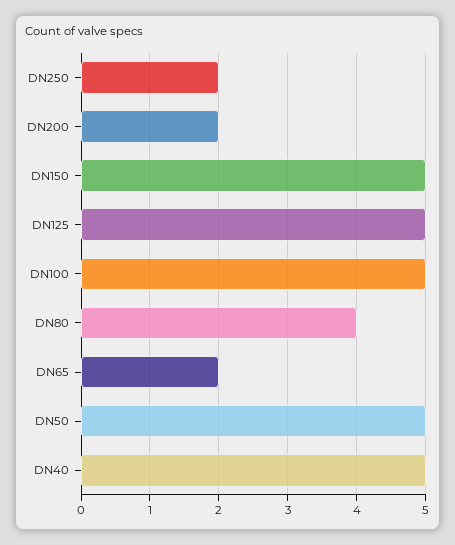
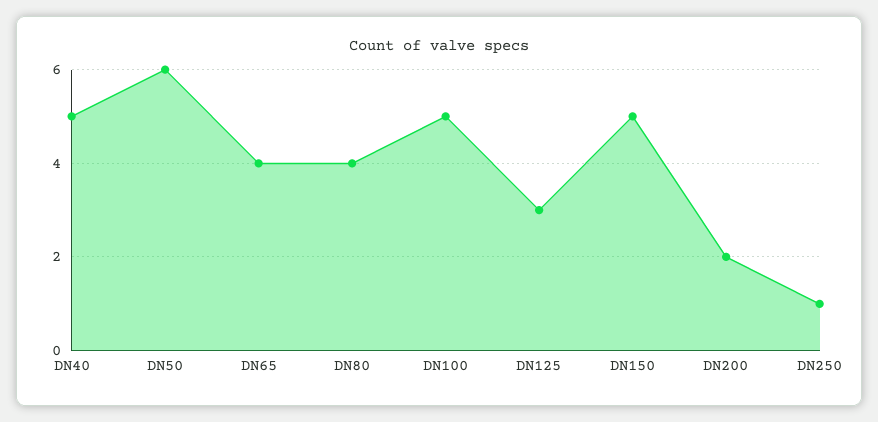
  {
-   "DN250": 2,
+   "DN250": 1,
    "DN200": 2,
    "DN150": 5,
-   "DN125": 5,
+   "DN125": 3,
    "DN100": 5,
    "DN80": 4,
-   "DN65": 2,
+   "DN65": 4,
-   "DN50": 5,
+   "DN50": 6,
    "DN40": 5
  }

